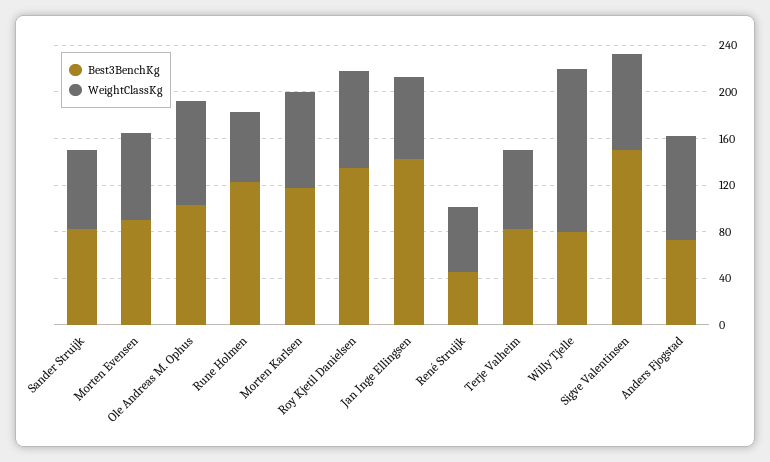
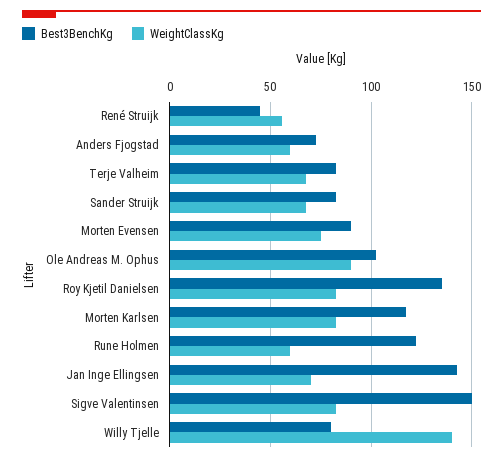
  {
    "Best3BenchKg": {
      "Sander Struijk": 85,
      "Morten Evensen": 90,
      "Ole Andreas M. Ophus": 105,
      "Rune Holmen": 125,
      "Morten Karlsen": 120,
      "Roy Kjetil Danielsen": 135,
      "Jan Inge Ellingsen": 145,
      "René Struijk": 45,
      "Terje Valheim": 85,
      "Willy Tjelle": 80,
      "Sigve Valentinsen": 150,
      "Anders Fjogstad": 75
    },
    "WeightClassKg": {
      "Sander Struijk": 70,
      "Morten Evensen": 75,
      "Ole Andreas M. Ophus": 90,
      "Rune Holmen": 60,
      "Morten Karlsen": 85,
      "Roy Kjetil Danielsen": 85,
      "Jan Inge Ellingsen": 70,
      "René Struijk": 55,
      "Terje Valheim": 70,
      "Willy Tjelle": 140,
      "Sigve Valentinsen": 85,
-     "Anders Fjogstad": 90
+     "Anders Fjogstad": 60
    }
  }

